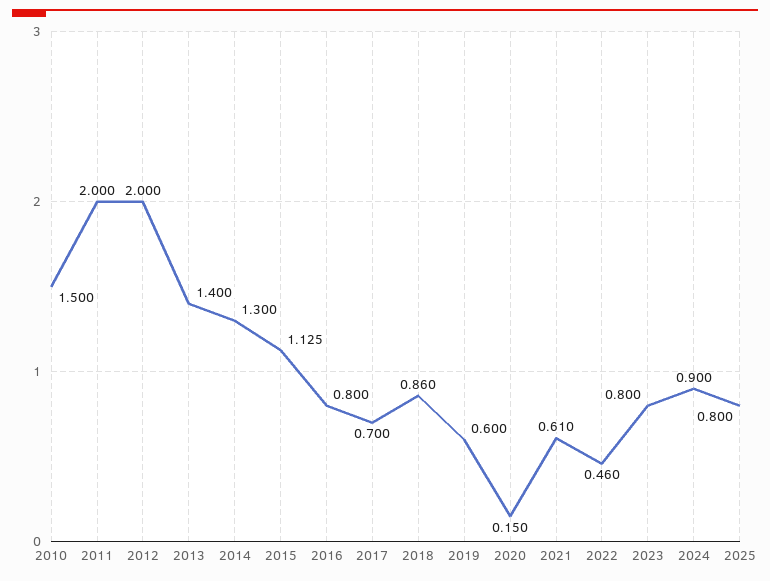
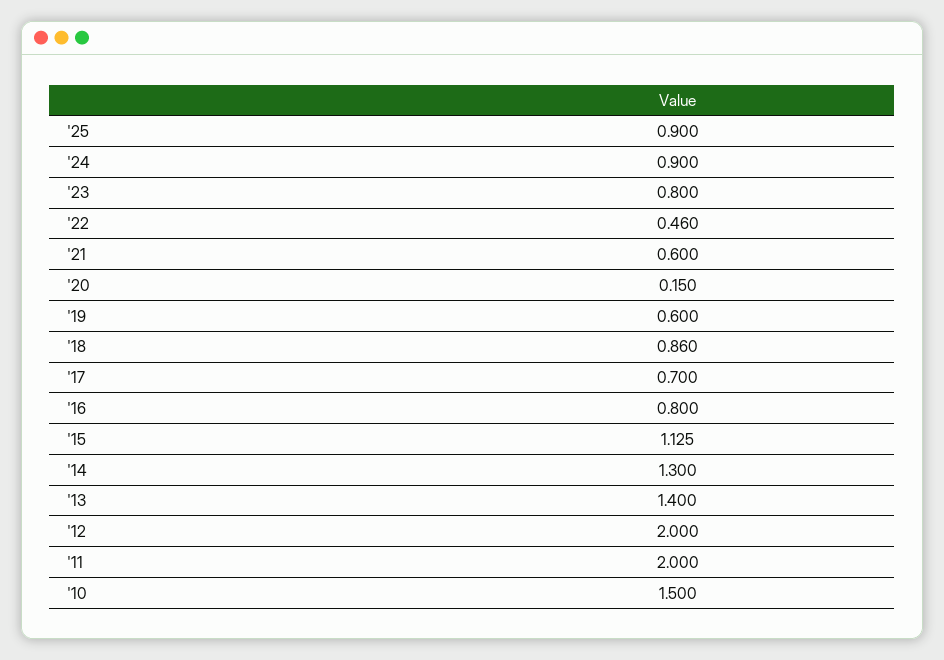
  {
    "2010": 1.5,
    "2011": 2,
    "2012": 2,
    "2013": 1.4,
    "2014": 1.3,
    "2015": 1.125,
    "2016": 0.8,
    "2017": 0.7,
    "2018": 0.86,
    "2019": 0.6,
    "2020": 0.15,
-   "2021": 0.61,
+   "2021": 0.6,
    "2022": 0.46,
    "2023": 0.8,
    "2024": 0.9,
-   "2025": 0.8
+   "2025": 0.9
  }

